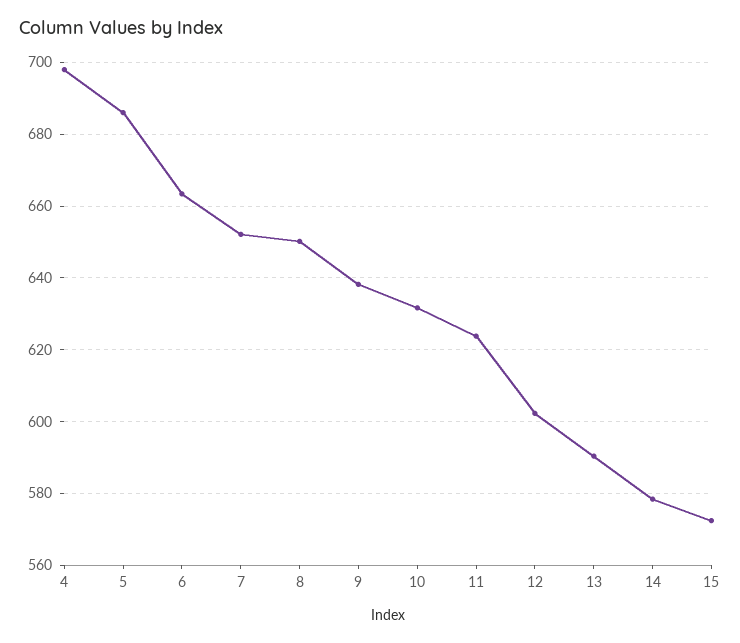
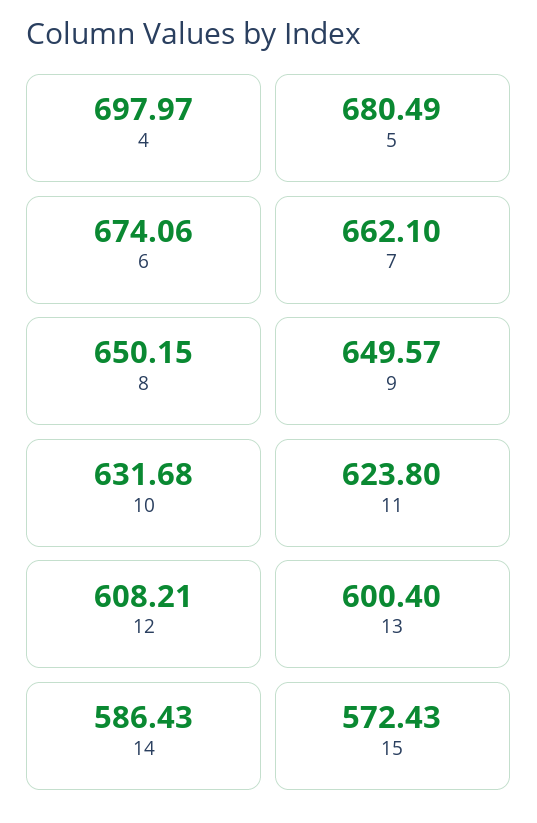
  {
    "4": 697.97,
-   "5": 686,
+   "5": 680.49,
-   "6": 664,
+   "6": 674.06,
-   "7": 652,
+   "7": 662.1,
    "8": 650.15,
-   "9": 638,
+   "9": 649.57,
    "10": 631.68,
    "11": 623.8,
-   "12": 602,
+   "12": 608.21,
-   "13": 590,
+   "13": 600.4,
-   "14": 578,
+   "14": 586.43,
    "15": 572.43
  }

